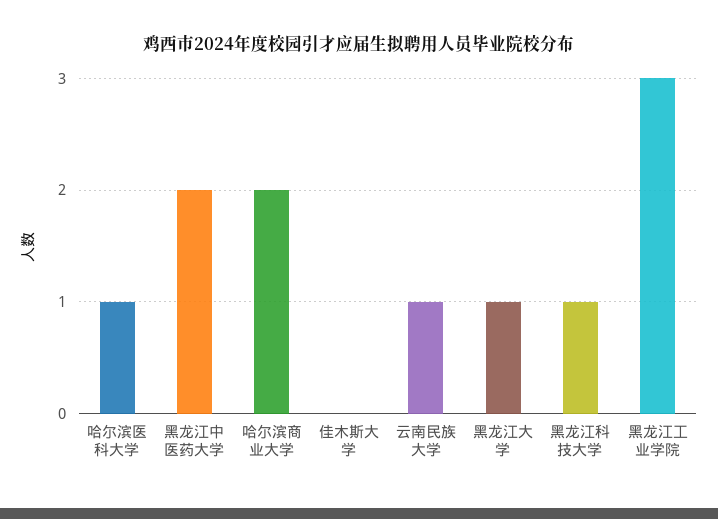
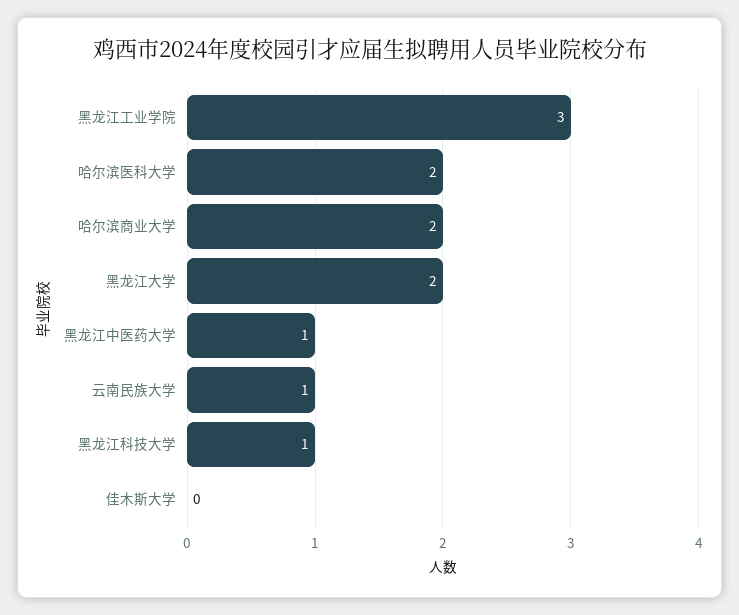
  {
-   "哈尔滨医科大学": 1,
+   "哈尔滨医科大学": 2,
-   "黑龙江中医药大学": 2,
+   "黑龙江中医药大学": 1,
    "哈尔滨商业大学": 2,
    "佳木斯大学": 0,
    "云南民族大学": 1,
-   "黑龙江大学": 1,
+   "黑龙江大学": 2,
    "黑龙江科技大学": 1,
    "黑龙江工业学院": 3
  }

